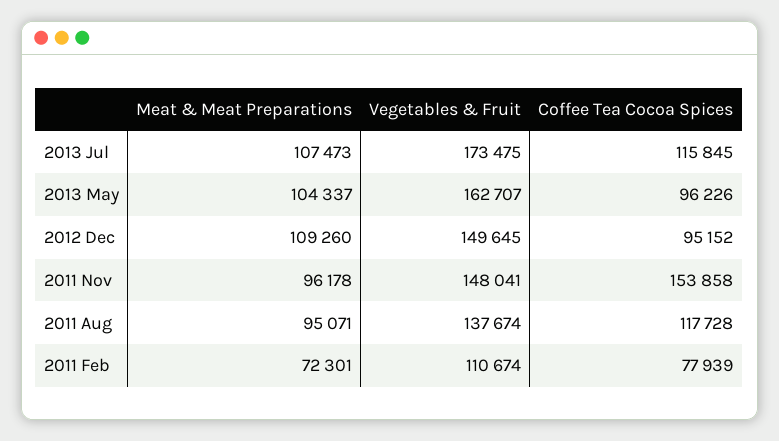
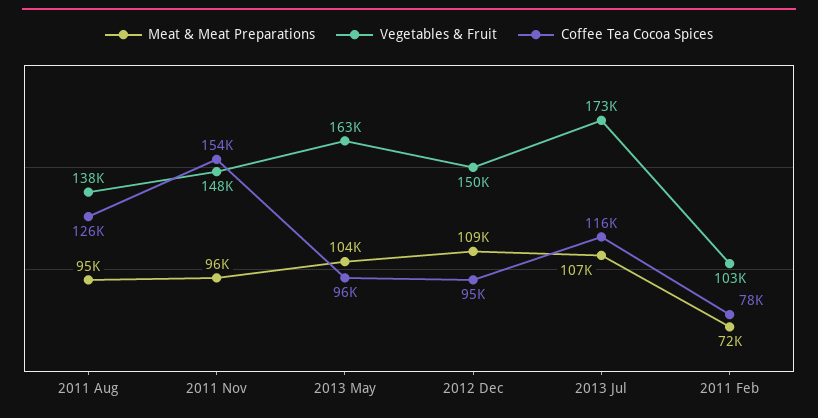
  {
    "Meat & Meat Preparations": {
      "2013 Jul": 107473,
      "2013 May": 104337,
      "2012 Dec": 109260,
      "2011 Nov": 96178,
      "2011 Aug": 95071,
      "2011 Feb": 72301
    },
    "Vegetables & Fruit": {
      "2013 Jul": 173475,
      "2013 May": 162707,
      "2012 Dec": 149645,
      "2011 Nov": 148041,
      "2011 Aug": 137674,
-     "2011 Feb": 110674
+     "2011 Feb": 103000
    },
    "Coffee Tea Cocoa Spices": {
      "2013 Jul": 115845,
      "2013 May": 96226,
      "2012 Dec": 95152,
      "2011 Nov": 153858,
-     "2011 Aug": 117728,
+     "2011 Aug": 126000,
      "2011 Feb": 77939
    }
  }

